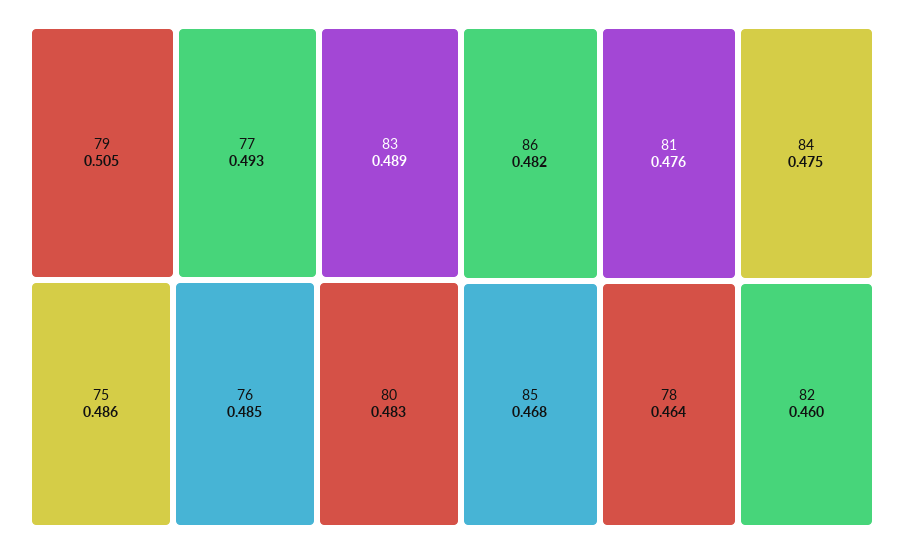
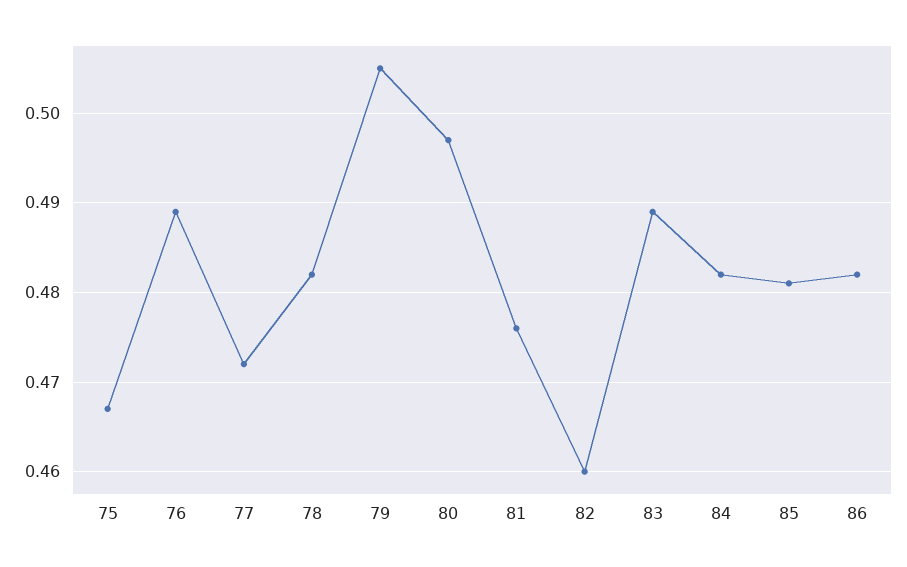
  {
    "79": 0.505,
-   "77": 0.493,
+   "77": 0.472,
    "83": 0.489,
-   "75": 0.486,
+   "75": 0.467,
-   "76": 0.485,
+   "76": 0.489,
-   "80": 0.483,
+   "80": 0.497,
    "86": 0.482,
    "81": 0.476,
-   "84": 0.475,
+   "84": 0.482,
-   "85": 0.468,
+   "85": 0.481,
-   "78": 0.464,
+   "78": 0.482,
    "82": 0.46
  }

